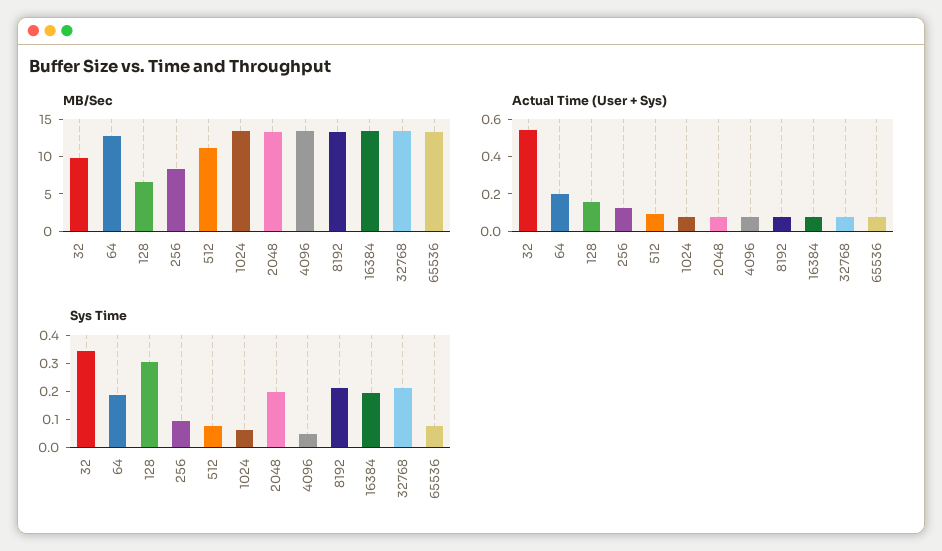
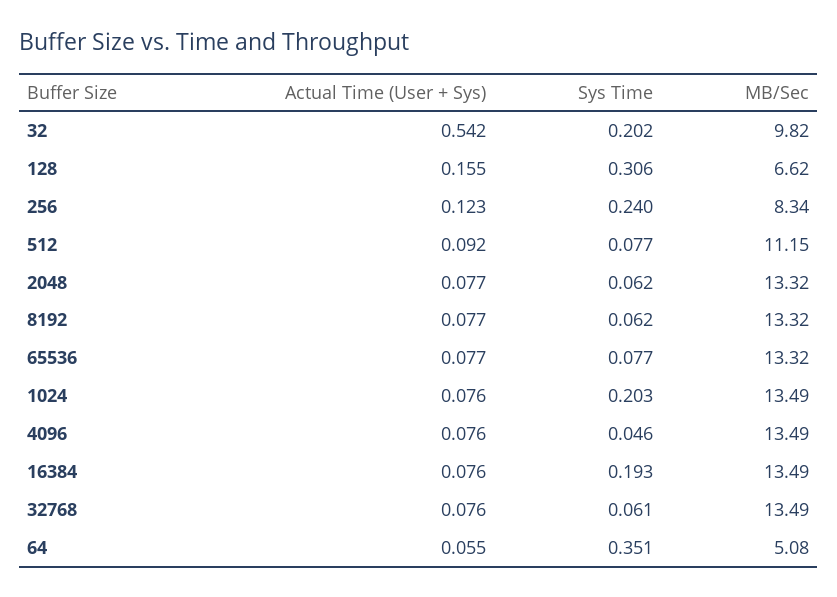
  {
    "MB/Sec": {
      "32": 9.82,
-     "64": 12.5,
+     "64": 5.08,
      "128": 6.62,
      "256": 8.34,
      "512": 11.15,
      "1024": 13.49,
      "2048": 13.32,
      "4096": 13.49,
      "8192": 13.32,
      "16384": 13.49,
      "32768": 13.49,
      "65536": 13.32
    },
    "Actual Time (User + Sys)": {
      "32": 0.542,
-     "64": 0.2,
+     "64": 0.055,
      "128": 0.155,
      "256": 0.123,
      "512": 0.092,
      "1024": 0.076,
      "2048": 0.077,
      "4096": 0.076,
      "8192": 0.077,
      "16384": 0.076,
      "32768": 0.076,
      "65536": 0.077
    },
    "Sys Time": {
-     "32": 0.35,
+     "32": 0.202,
-     "64": 0.2,
+     "64": 0.351,
      "128": 0.306,
-     "256": 0.1,
+     "256": 0.24,
      "512": 0.077,
-     "1024": 0.05,
+     "1024": 0.203,
-     "2048": 0.2,
+     "2048": 0.062,
      "4096": 0.046,
-     "8192": 0.2,
+     "8192": 0.062,
      "16384": 0.193,
-     "32768": 0.2,
+     "32768": 0.061,
      "65536": 0.077
    }
  }

